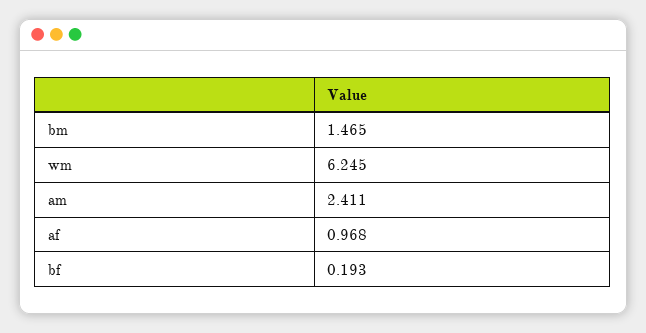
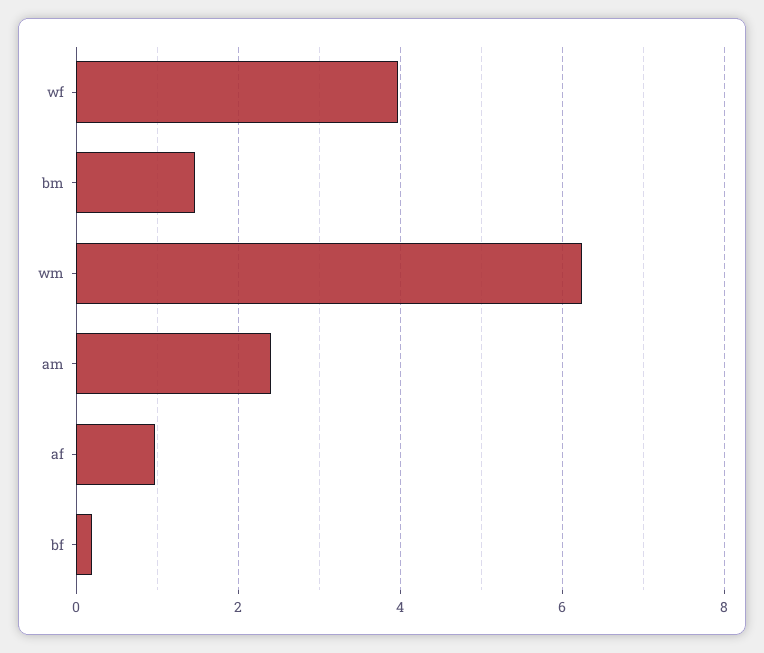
  {
    "bm": 1.465,
    "wm": 6.245,
    "am": 2.411,
    "af": 0.968,
-   "bf": 0.193
+   "bf": 0.193,
+   "wf": 4
  }

